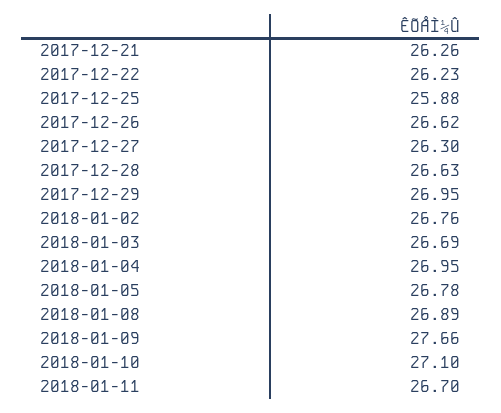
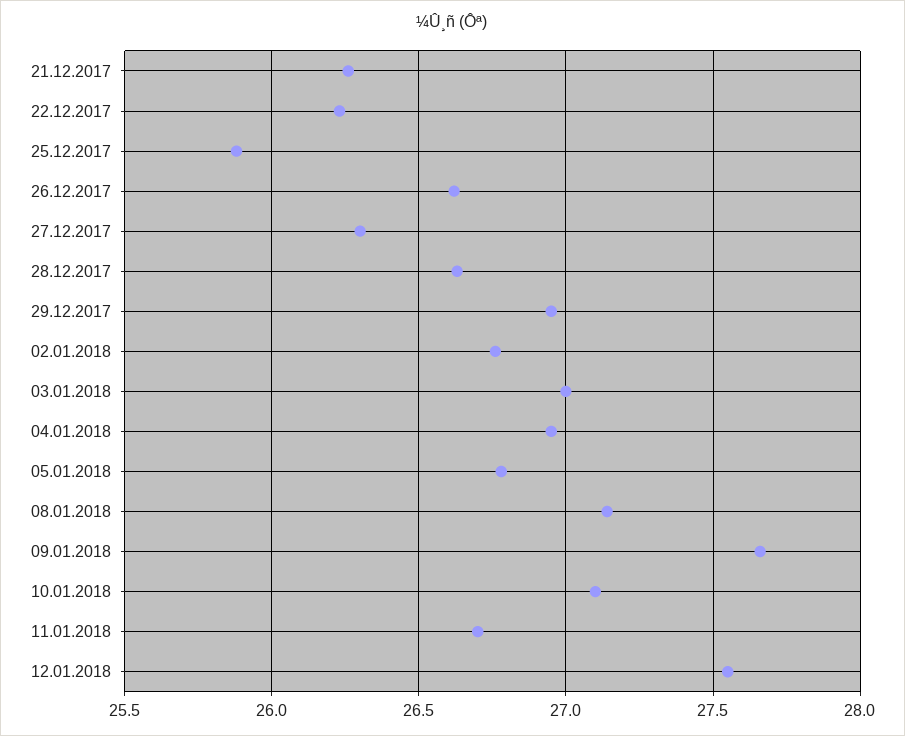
  {
    "2017-12-21": 26.26,
    "2017-12-22": 26.23,
    "2017-12-25": 25.88,
    "2017-12-26": 26.62,
    "2017-12-27": 26.3,
    "2017-12-28": 26.63,
    "2017-12-29": 26.95,
    "2018-01-02": 26.76,
-   "2018-01-03": 26.69,
+   "2018-01-03": 27,
    "2018-01-04": 26.95,
    "2018-01-05": 26.78,
-   "2018-01-08": 26.89,
+   "2018-01-08": 27.15,
    "2018-01-09": 27.66,
    "2018-01-10": 27.1,
-   "2018-01-11": 26.7
+   "2018-01-11": 26.7,
+   "12.01.2018": 27.55
  }

